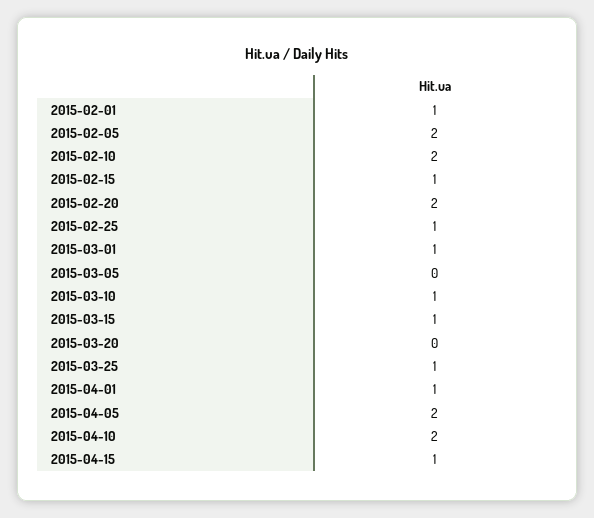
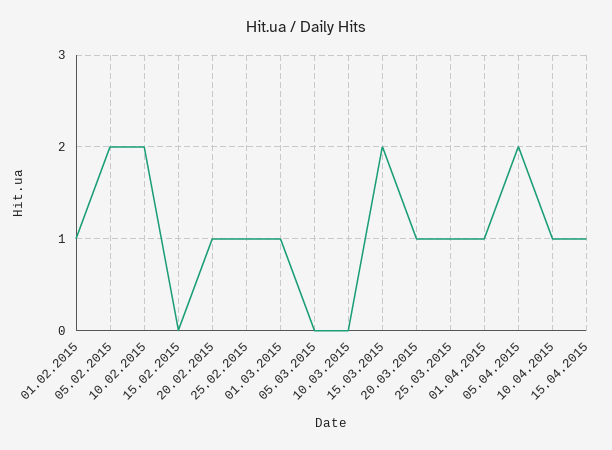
  {
    "2015-02-01": 1,
    "2015-02-05": 2,
    "2015-02-10": 2,
-   "2015-02-15": 1,
+   "2015-02-15": 0,
-   "2015-02-20": 2,
+   "2015-02-20": 1,
    "2015-02-25": 1,
    "2015-03-01": 1,
    "2015-03-05": 0,
-   "2015-03-10": 1,
+   "2015-03-10": 0,
-   "2015-03-15": 1,
+   "2015-03-15": 2,
-   "2015-03-20": 0,
+   "2015-03-20": 1,
    "2015-03-25": 1,
    "2015-04-01": 1,
    "2015-04-05": 2,
-   "2015-04-10": 2,
+   "2015-04-10": 1,
    "2015-04-15": 1
  }

